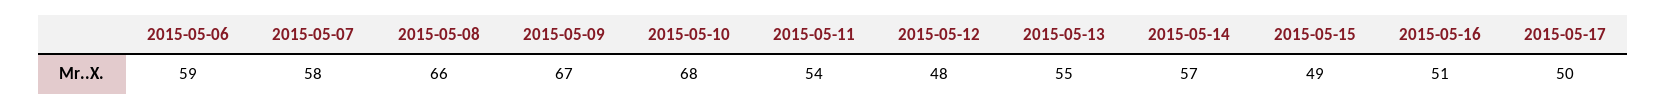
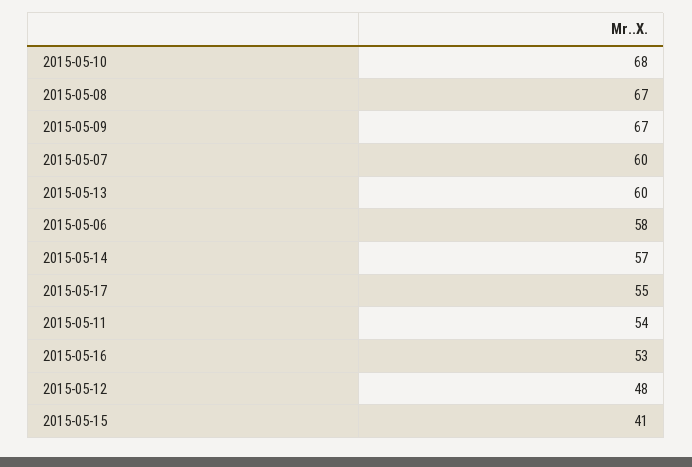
  {
-   "2015-05-06": 59,
+   "2015-05-06": 58,
-   "2015-05-07": 58,
+   "2015-05-07": 60,
-   "2015-05-08": 66,
+   "2015-05-08": 67,
    "2015-05-09": 67,
    "2015-05-10": 68,
    "2015-05-11": 54,
    "2015-05-12": 48,
-   "2015-05-13": 55,
+   "2015-05-13": 60,
    "2015-05-14": 57,
-   "2015-05-15": 49,
+   "2015-05-15": 41,
-   "2015-05-16": 51,
+   "2015-05-16": 53,
-   "2015-05-17": 50
+   "2015-05-17": 55
  }

